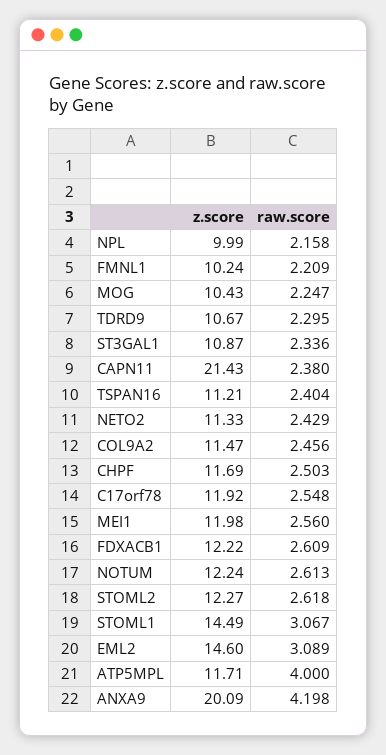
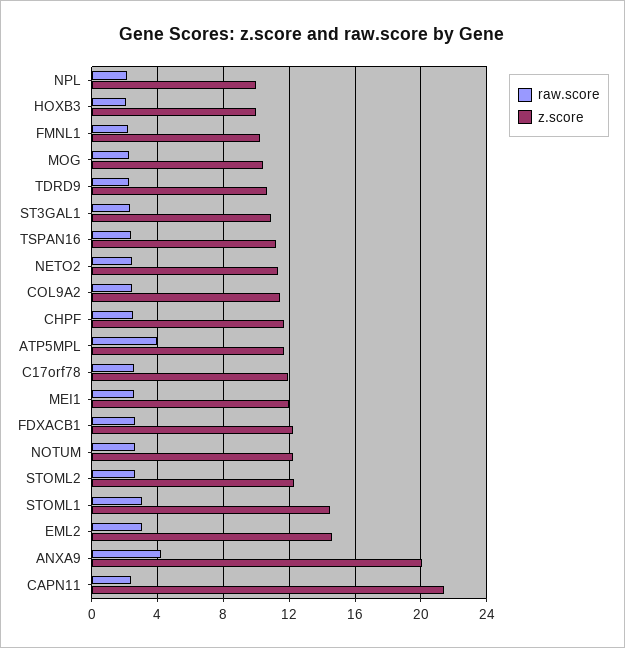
  {
    "z.score": {
      "NPL": 9.99,
      "FMNL1": 10.24,
      "MOG": 10.43,
      "TDRD9": 10.67,
      "ST3GAL1": 10.87,
      "CAPN11": 21.43,
      "TSPAN16": 11.21,
      "NETO2": 11.33,
      "COL9A2": 11.47,
      "CHPF": 11.69,
      "C17orf78": 11.92,
      "MEI1": 11.98,
      "FDXACB1": 12.22,
      "NOTUM": 12.24,
      "STOML2": 12.27,
      "STOML1": 14.49,
      "EML2": 14.6,
      "ATP5MPL": 11.71,
-     "ANXA9": 20.09
+     "ANXA9": 20.09,
+     "HOXB3": 10
    },
    "raw.score": {
      "NPL": 2.158,
      "FMNL1": 2.209,
      "MOG": 2.247,
      "TDRD9": 2.295,
      "ST3GAL1": 2.336,
      "CAPN11": 2.38,
      "TSPAN16": 2.404,
      "NETO2": 2.429,
      "COL9A2": 2.456,
      "CHPF": 2.503,
      "C17orf78": 2.548,
      "MEI1": 2.56,
      "FDXACB1": 2.609,
      "NOTUM": 2.613,
      "STOML2": 2.618,
      "STOML1": 3.067,
      "EML2": 3.089,
      "ATP5MPL": 4,
-     "ANXA9": 4.198
+     "ANXA9": 4.198,
+     "HOXB3": 2
    }
  }

